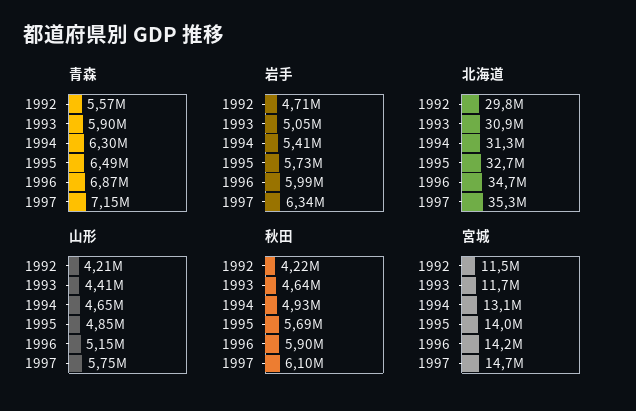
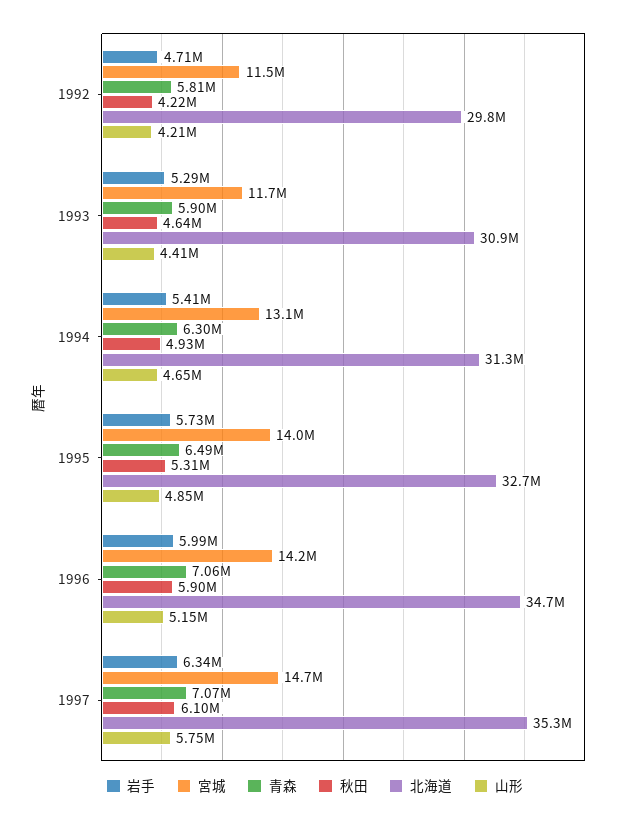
  {
    "青森": {
-     "1992": 5570000,
+     "1992": 5810000,
      "1993": 5900000,
      "1994": 6300000,
      "1995": 6490000,
-     "1996": 6870000,
+     "1996": 7060000,
-     "1997": 7150000
+     "1997": 7070000
    },
    "岩手": {
      "1992": 4710000,
-     "1993": 5050000,
+     "1993": 5290000,
      "1994": 5410000,
      "1995": 5730000,
      "1996": 5990000,
      "1997": 6340000
    },
    "北海道": {
      "1992": 29800000,
      "1993": 30900000,
      "1994": 31300000,
      "1995": 32700000,
      "1996": 34700000,
      "1997": 35300000
    },
    "山形": {
      "1992": 4210000,
      "1993": 4410000,
      "1994": 4650000,
      "1995": 4850000,
      "1996": 5150000,
      "1997": 5750000
    },
    "秋田": {
      "1992": 4220000,
      "1993": 4640000,
      "1994": 4930000,
-     "1995": 5690000,
+     "1995": 5310000,
      "1996": 5900000,
      "1997": 6100000
    },
    "宮城": {
      "1992": 11500000,
      "1993": 11700000,
      "1994": 13100000,
      "1995": 14000000,
      "1996": 14200000,
      "1997": 14700000
    }
  }

